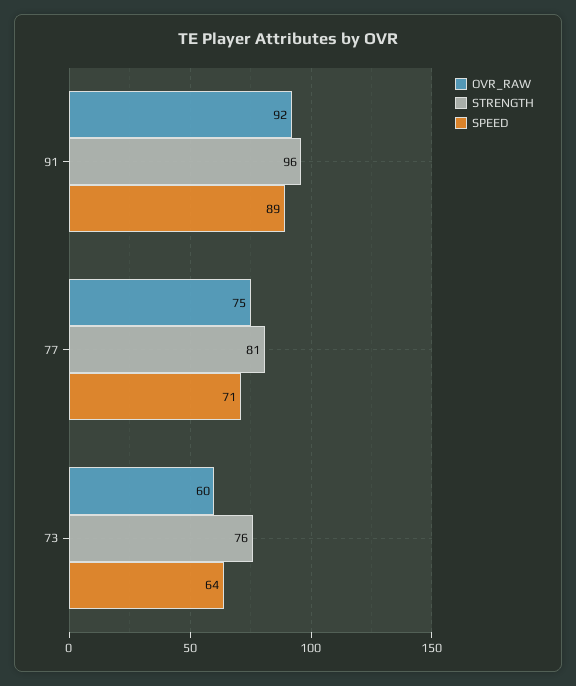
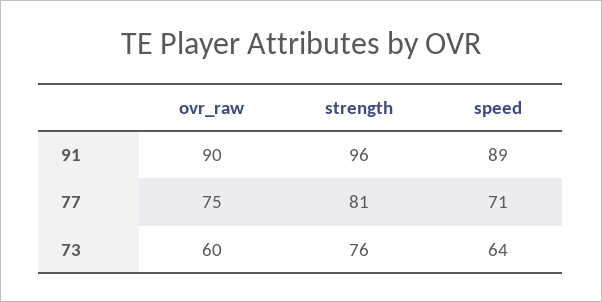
  {
    "OVR_RAW": {
-     "91": 92,
+     "91": 90,
      "77": 75,
      "73": 60
    },
    "STRENGTH": {
      "91": 96,
      "77": 81,
      "73": 76
    },
    "SPEED": {
      "91": 89,
      "77": 71,
      "73": 64
    }
  }

